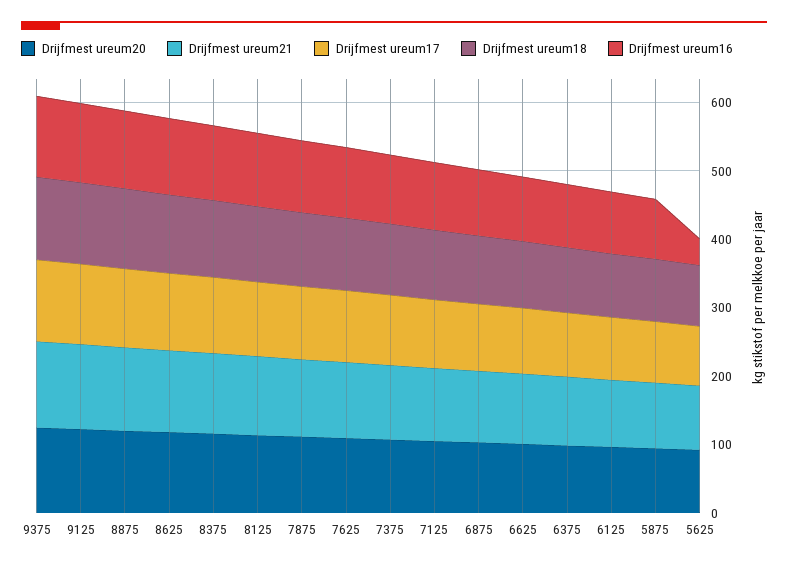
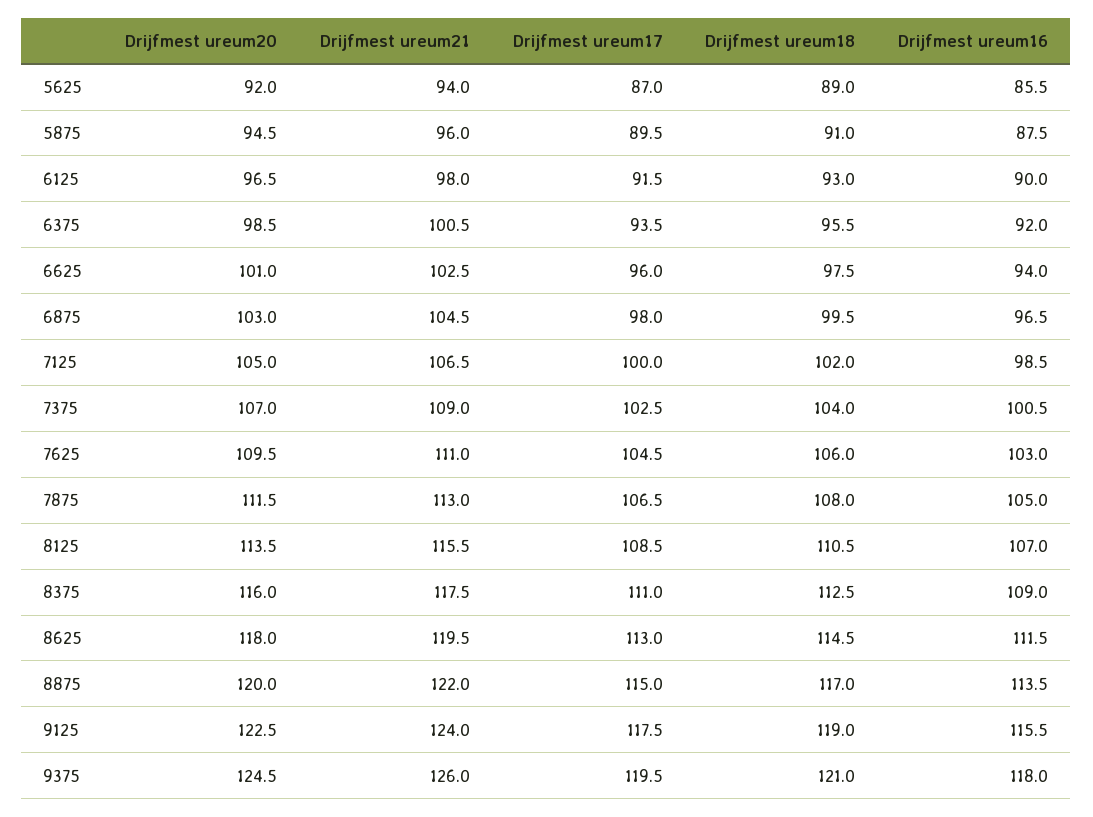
  {
    "Drijfmest ureum20": {
      "9375": 124.5,
      "9125": 122.5,
      "8875": 120,
      "8625": 118,
      "8375": 116,
      "8125": 113.5,
      "7875": 111.5,
      "7625": 109.5,
      "7375": 107,
      "7125": 105,
      "6875": 103,
      "6625": 101,
      "6375": 98.5,
      "6125": 96.5,
      "5875": 94.5,
      "5625": 92
    },
    "Drijfmest ureum21": {
      "9375": 126,
      "9125": 124,
      "8875": 122,
      "8625": 119.5,
      "8375": 117.5,
      "8125": 115.5,
      "7875": 113,
      "7625": 111,
      "7375": 109,
      "7125": 106.5,
      "6875": 104.5,
      "6625": 102.5,
      "6375": 100.5,
      "6125": 98,
      "5875": 96,
      "5625": 94
    },
    "Drijfmest ureum17": {
      "9375": 119.5,
      "9125": 117.5,
      "8875": 115,
      "8625": 113,
      "8375": 111,
      "8125": 108.5,
      "7875": 106.5,
      "7625": 104.5,
      "7375": 102.5,
      "7125": 100,
      "6875": 98,
      "6625": 96,
      "6375": 93.5,
      "6125": 91.5,
      "5875": 89.5,
      "5625": 87
    },
    "Drijfmest ureum18": {
      "9375": 121,
      "9125": 119,
      "8875": 117,
      "8625": 114.5,
      "8375": 112.5,
      "8125": 110.5,
      "7875": 108,
      "7625": 106,
      "7375": 104,
      "7125": 102,
      "6875": 99.5,
      "6625": 97.5,
      "6375": 95.5,
      "6125": 93,
      "5875": 91,
      "5625": 89
    },
    "Drijfmest ureum16": {
      "9375": 118,
      "9125": 115.5,
      "8875": 113.5,
      "8625": 111.5,
      "8375": 109,
      "8125": 107,
      "7875": 105,
      "7625": 103,
      "7375": 100.5,
      "7125": 98.5,
      "6875": 96.5,
      "6625": 94,
      "6375": 92,
      "6125": 90,
      "5875": 87.5,
-     "5625": 40
+     "5625": 85.5
    }
  }

